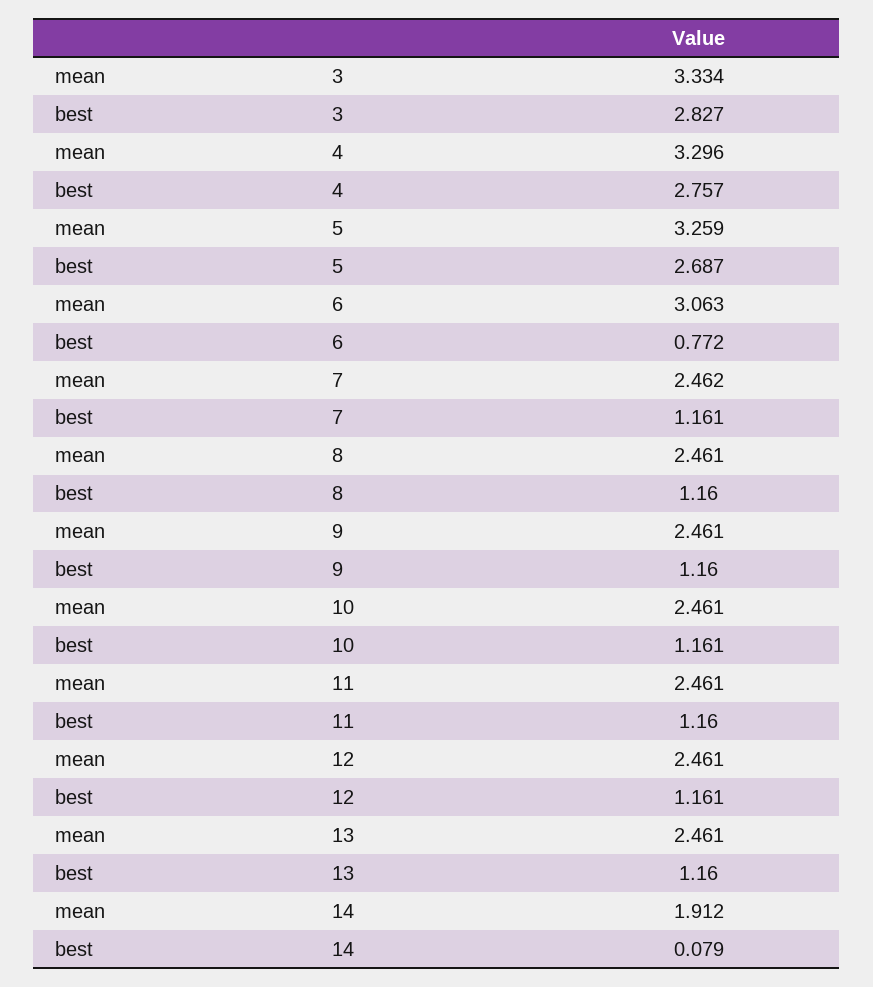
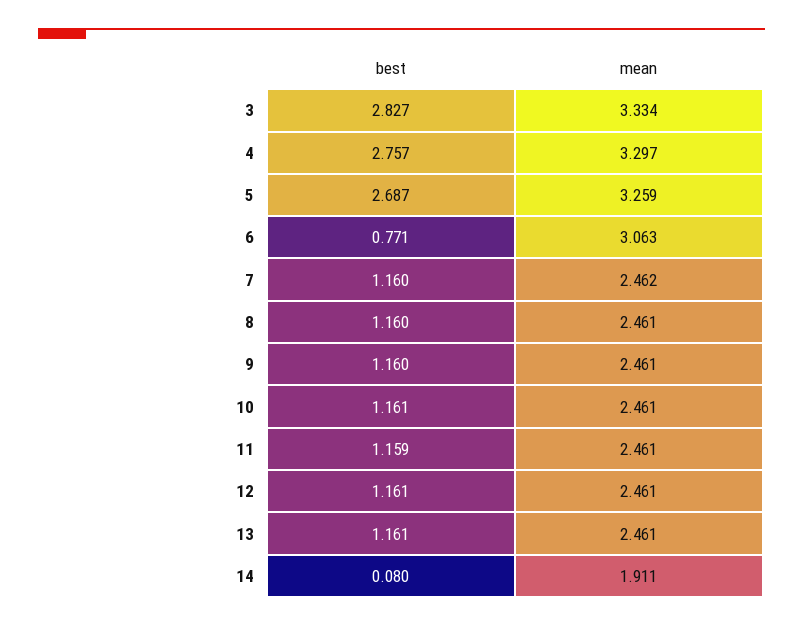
  {
    "mean": {
      "3": 3.334,
-     "4": 3.296,
+     "4": 3.297,
      "5": 3.259,
      "6": 3.063,
      "7": 2.462,
      "8": 2.461,
      "9": 2.461,
      "10": 2.461,
      "11": 2.461,
      "12": 2.461,
      "13": 2.461,
-     "14": 1.912
+     "14": 1.911
    },
    "best": {
      "3": 2.827,
      "4": 2.757,
      "5": 2.687,
-     "6": 0.772,
+     "6": 0.771,
-     "7": 1.161,
+     "7": 1.16,
      "8": 1.16,
      "9": 1.16,
      "10": 1.161,
-     "11": 1.16,
+     "11": 1.159,
      "12": 1.161,
-     "13": 1.16,
+     "13": 1.161,
-     "14": 0.079
+     "14": 0.08
    }
  }

